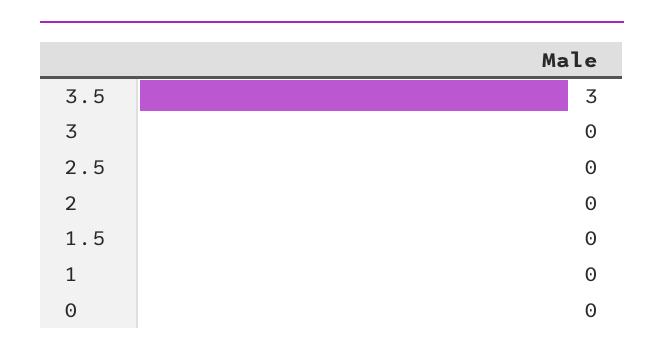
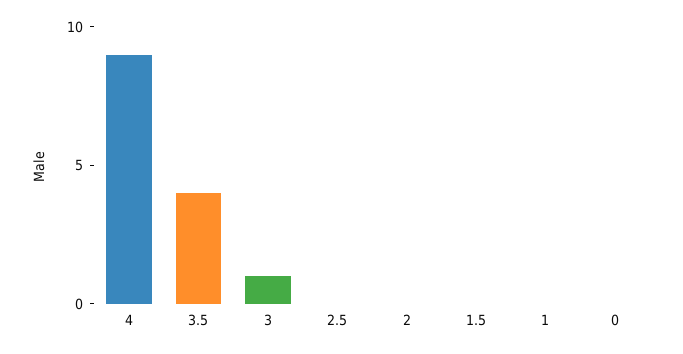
  {
-   "3.5": 3,
+   "3.5": 4,
-   "3": 0,
+   "3": 1,
    "2.5": 0,
    "2": 0,
    "1.5": 0,
    "1": 0,
-   "0": 0
+   "0": 0,
+   "4": 9
  }

